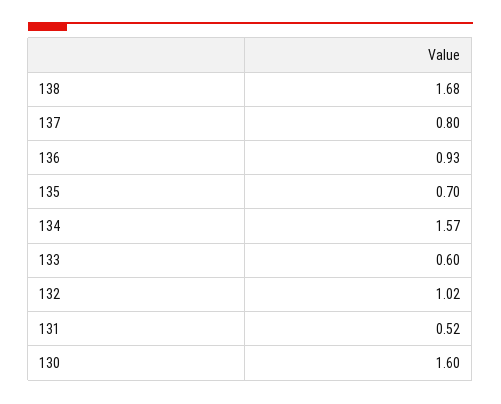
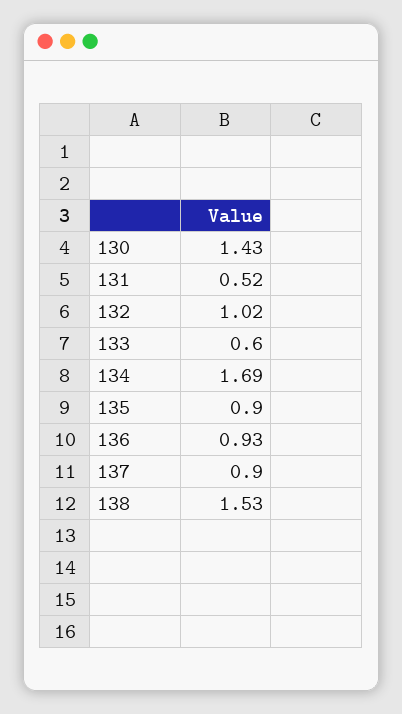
  {
-   "138": 1.68,
+   "138": 1.53,
-   "137": 0.8,
+   "137": 0.9,
    "136": 0.93,
-   "135": 0.7,
+   "135": 0.9,
-   "134": 1.57,
+   "134": 1.69,
    "133": 0.6,
    "132": 1.02,
    "131": 0.52,
-   "130": 1.6
+   "130": 1.43
  }

